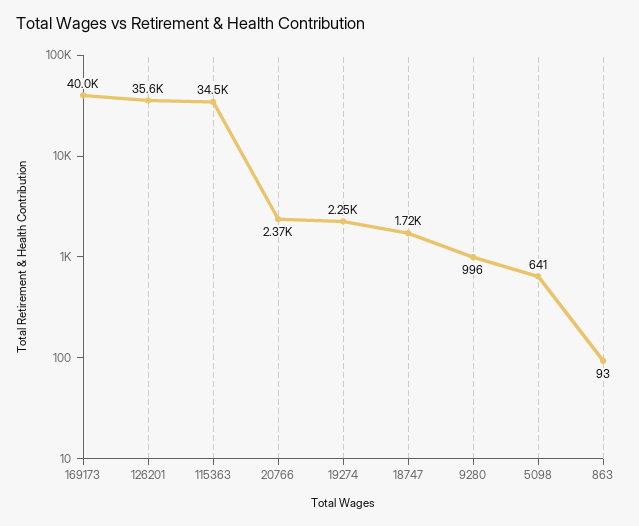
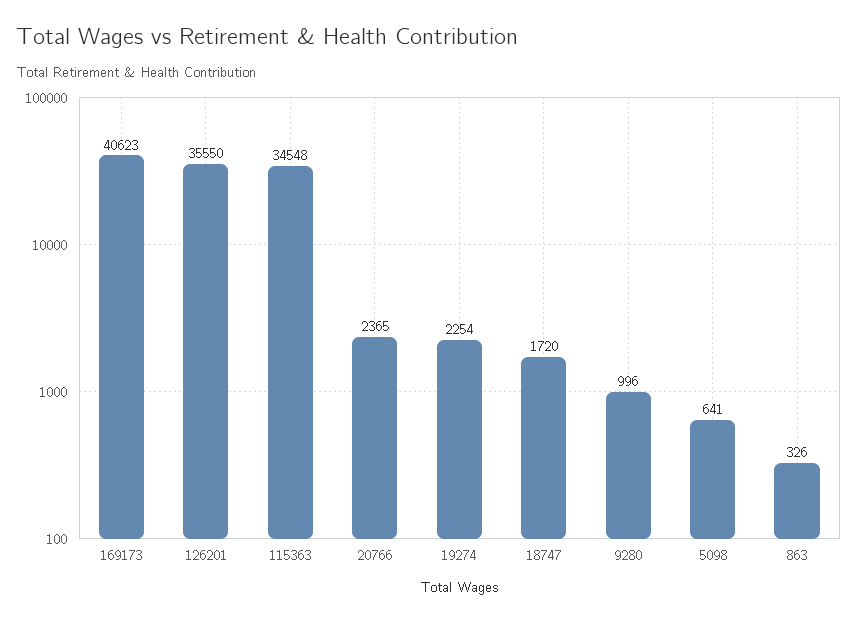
  {
-   "169173": 40000,
+   "169173": 40623,
    "126201": 35550,
    "115363": 34548,
    "20766": 2365,
    "19274": 2254,
    "18747": 1720,
    "9280": 996,
    "5098": 641,
-   "863": 93
+   "863": 326
  }

